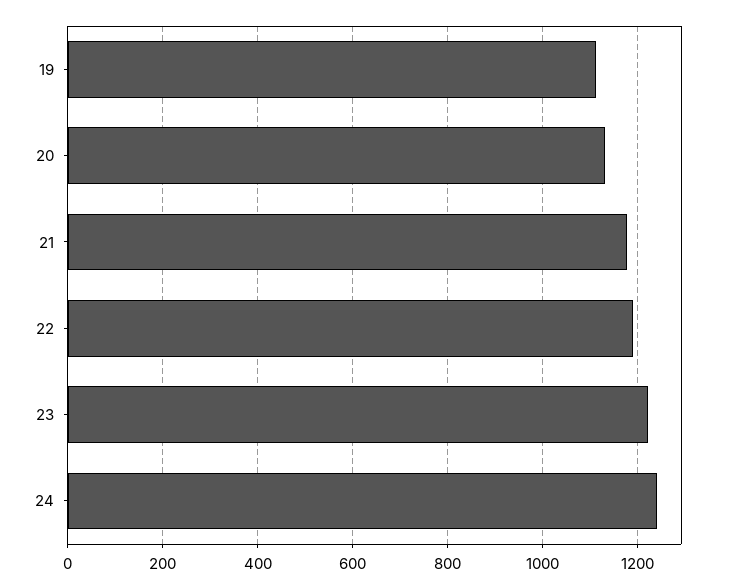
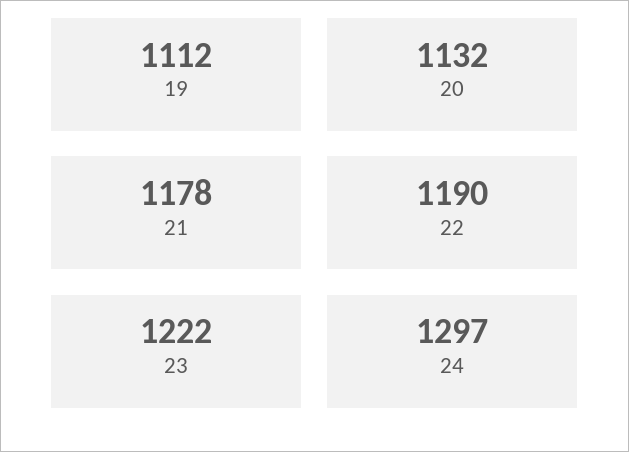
  {
    "19": 1112,
    "20": 1132,
    "21": 1178,
    "22": 1190,
    "23": 1222,
-   "24": 1240
+   "24": 1297
  }

